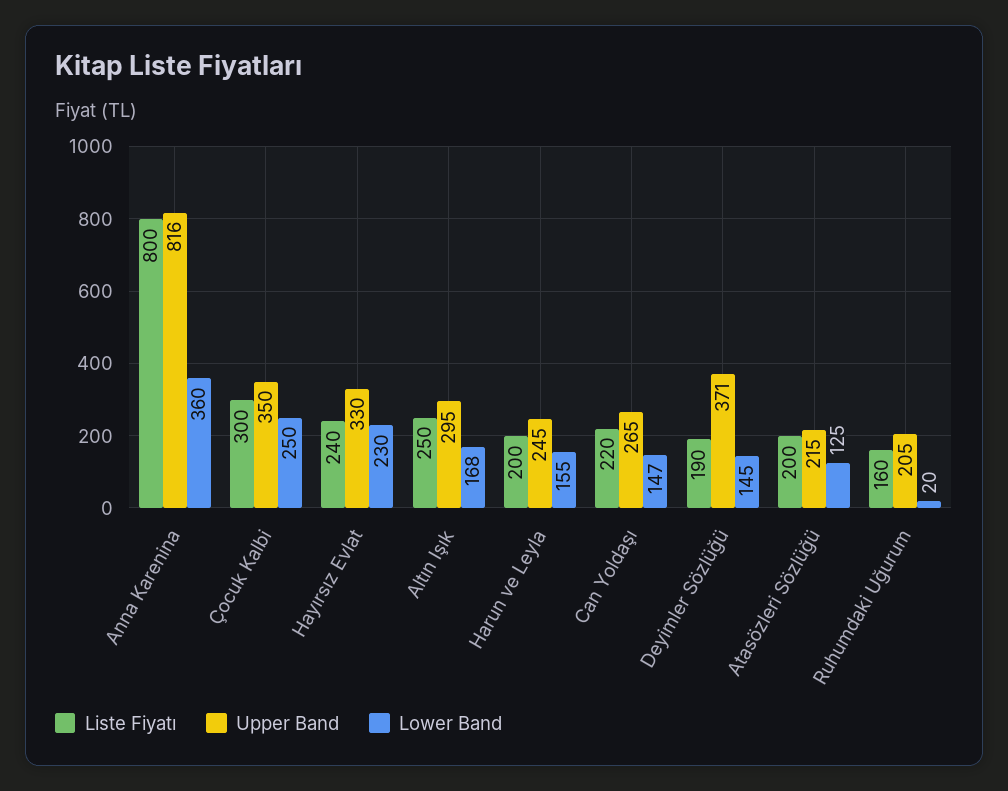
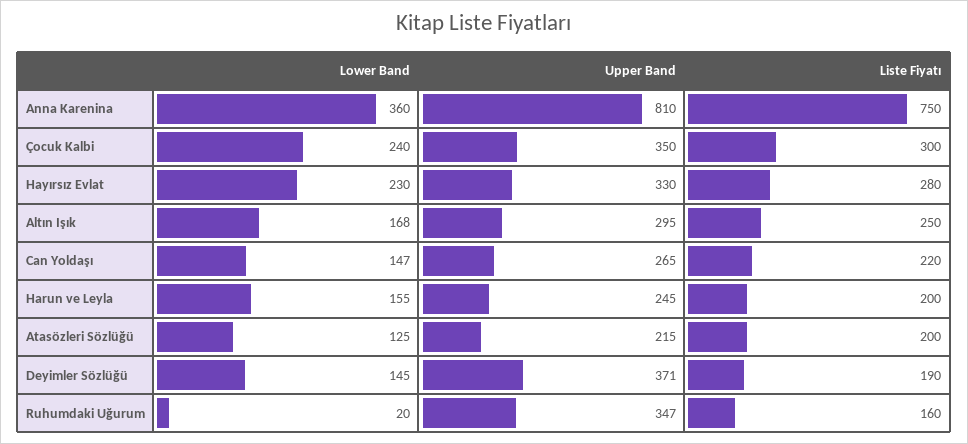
  {
    "Liste Fiyatı": {
-     "Anna Karenina": 800,
+     "Anna Karenina": 750,
      "Çocuk Kalbi": 300,
-     "Hayırsız Evlat": 240,
+     "Hayırsız Evlat": 280,
      "Altın Işık": 250,
      "Harun ve Leyla": 200,
      "Can Yoldaşı": 220,
      "Deyimler Sözlüğü": 190,
      "Atasözleri Sözlüğü": 200,
      "Ruhumdaki Uğurum": 160
    },
    "Upper Band": {
-     "Anna Karenina": 816,
+     "Anna Karenina": 810,
      "Çocuk Kalbi": 350,
      "Hayırsız Evlat": 330,
      "Altın Işık": 295,
      "Harun ve Leyla": 245,
      "Can Yoldaşı": 265,
      "Deyimler Sözlüğü": 371,
      "Atasözleri Sözlüğü": 215,
-     "Ruhumdaki Uğurum": 205
+     "Ruhumdaki Uğurum": 347
    },
    "Lower Band": {
      "Anna Karenina": 360,
-     "Çocuk Kalbi": 250,
+     "Çocuk Kalbi": 240,
      "Hayırsız Evlat": 230,
      "Altın Işık": 168,
      "Harun ve Leyla": 155,
      "Can Yoldaşı": 147,
      "Deyimler Sözlüğü": 145,
      "Atasözleri Sözlüğü": 125,
      "Ruhumdaki Uğurum": 20
    }
  }

